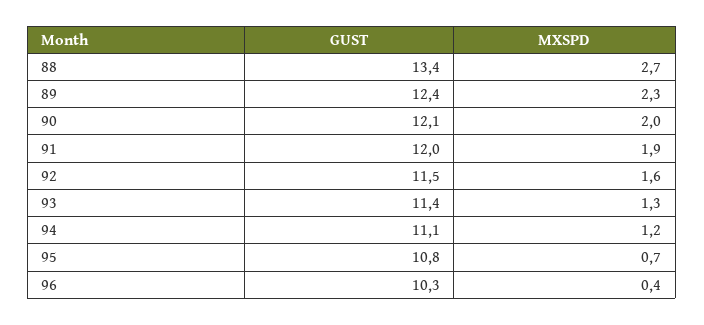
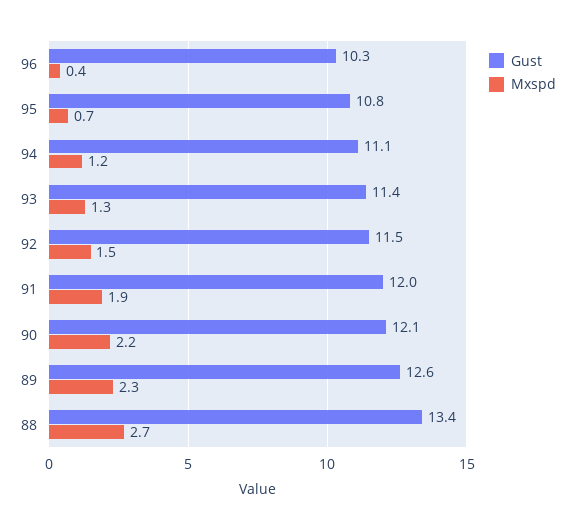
  {
    "GUST": {
      "88": 13.4,
-     "89": 12.4,
+     "89": 12.6,
      "90": 12.1,
      "91": 12,
      "92": 11.5,
      "93": 11.4,
      "94": 11.1,
      "95": 10.8,
      "96": 10.3
    },
    "MXSPD": {
      "88": 2.7,
      "89": 2.3,
-     "90": 2,
+     "90": 2.2,
      "91": 1.9,
-     "92": 1.6,
+     "92": 1.5,
      "93": 1.3,
      "94": 1.2,
      "95": 0.7,
      "96": 0.4
    }
  }

